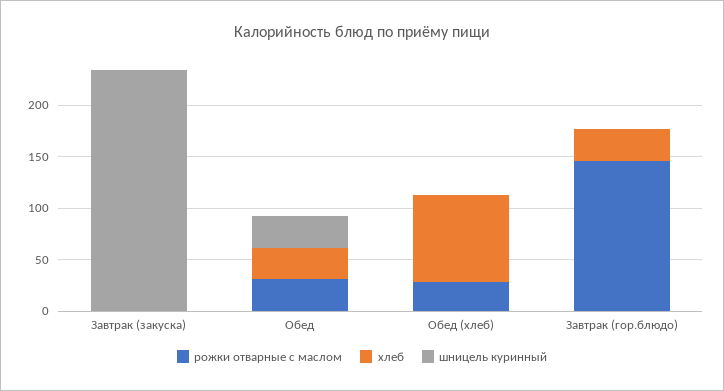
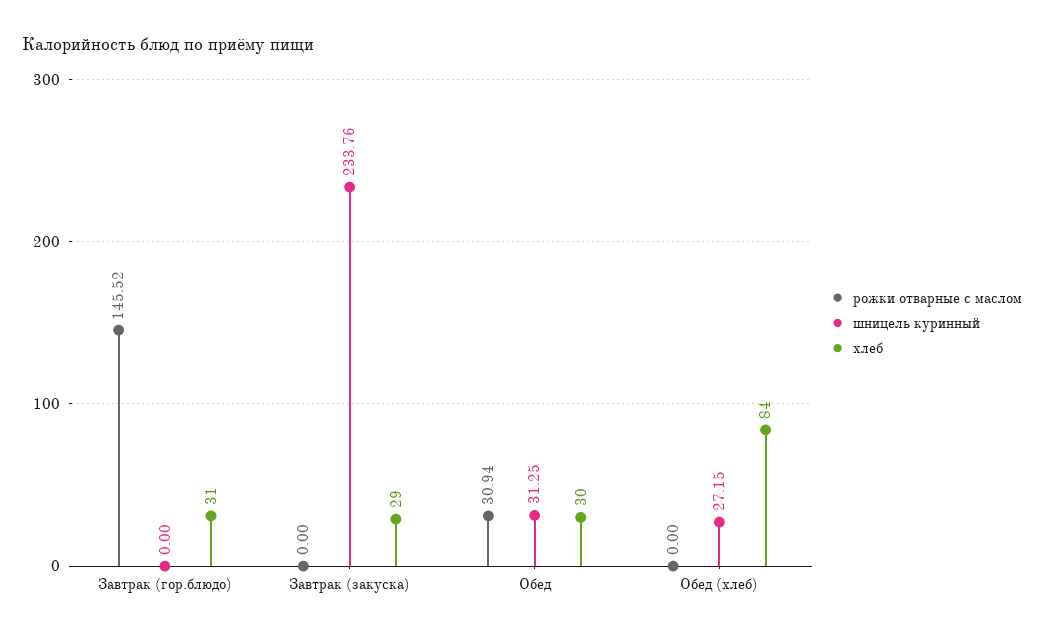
  {
    "рожки отварные с маслом": {
      "Завтрак (закуска)": 0,
      "Обед": 30.94,
-     "Обед (хлеб)": 30,
+     "Обед (хлеб)": 0,
      "Завтрак (гор.блюдо)": 145.52
    },
    "хлеб": {
-     "Завтрак (закуска)": 0,
+     "Завтрак (закуска)": 29,
      "Обед": 30,
      "Обед (хлеб)": 84,
      "Завтрак (гор.блюдо)": 31
    },
    "шницель куринный": {
      "Завтрак (закуска)": 233.76,
      "Обед": 31.25,
-     "Обед (хлеб)": 0,
+     "Обед (хлеб)": 27.15,
      "Завтрак (гор.блюдо)": 0
    }
  }

